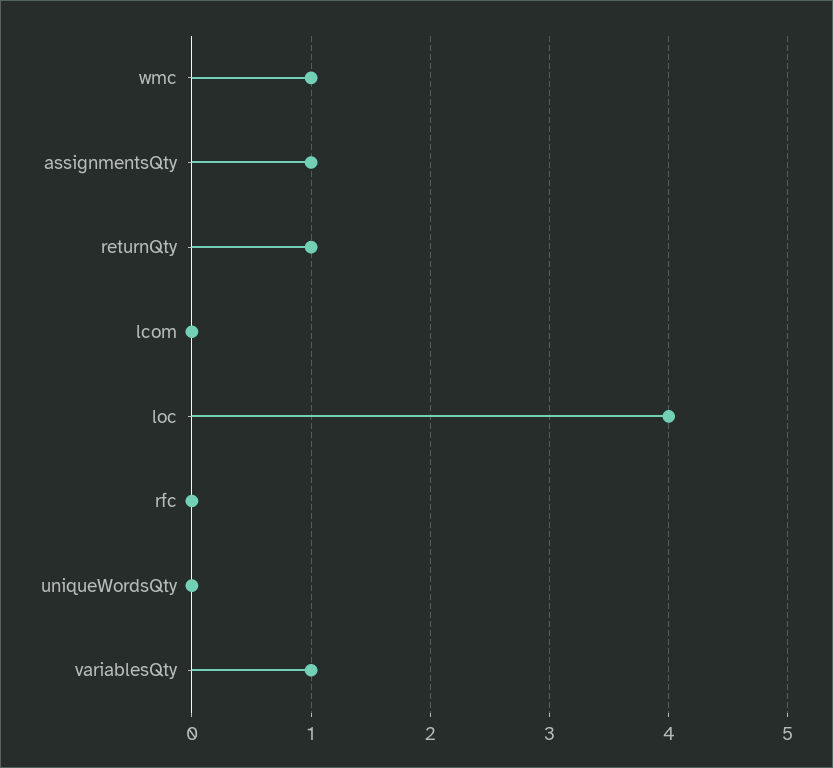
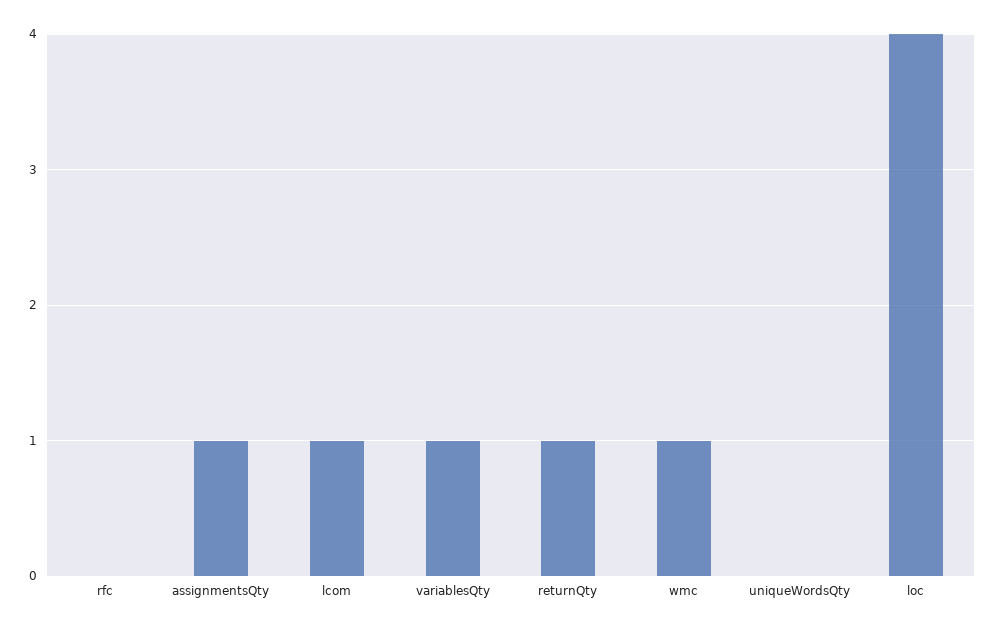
  {
    "wmc": 1,
    "assignmentsQty": 1,
    "returnQty": 1,
-   "lcom": 0,
+   "lcom": 1,
    "loc": 4,
    "rfc": 0,
    "uniqueWordsQty": 0,
    "variablesQty": 1
  }

